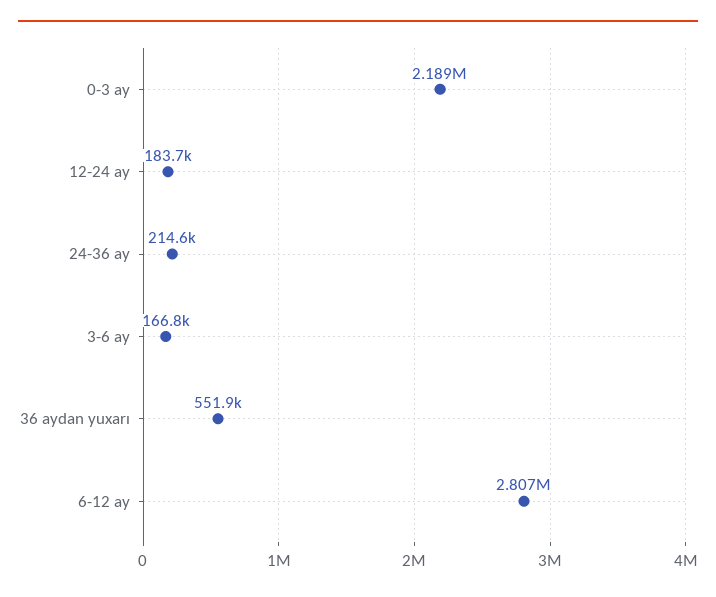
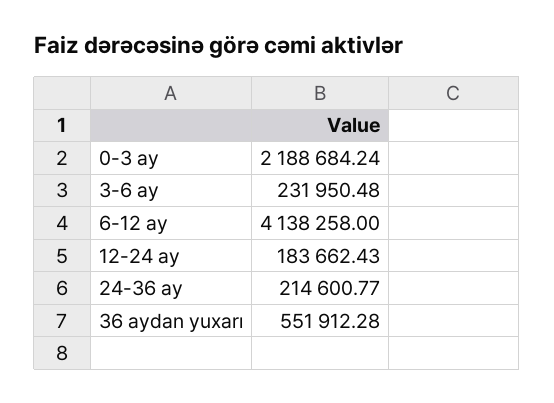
  {
    "0-3 ay": 2188684.24,
    "12-24 ay": 183662.43,
    "24-36 ay": 214600.77,
-   "3-6 ay": 166800,
+   "3-6 ay": 231950.48,
    "36 aydan yuxarı": 551912.28,
-   "6-12 ay": 2807000
+   "6-12 ay": 4138258
  }

